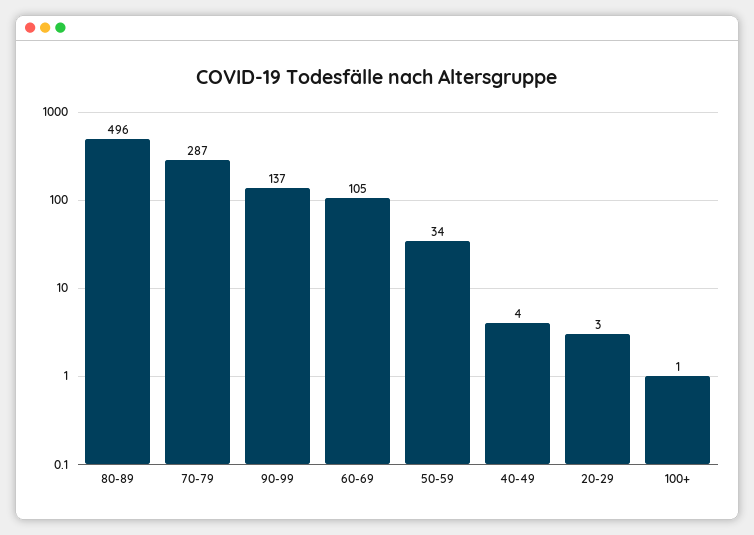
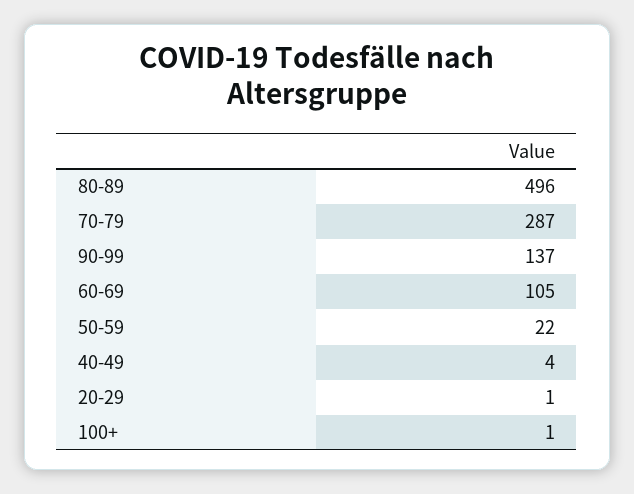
  {
    "80-89": 496,
    "70-79": 287,
    "90-99": 137,
    "60-69": 105,
-   "50-59": 34,
+   "50-59": 22,
    "40-49": 4,
-   "20-29": 3,
+   "20-29": 1,
    "100+": 1
  }

